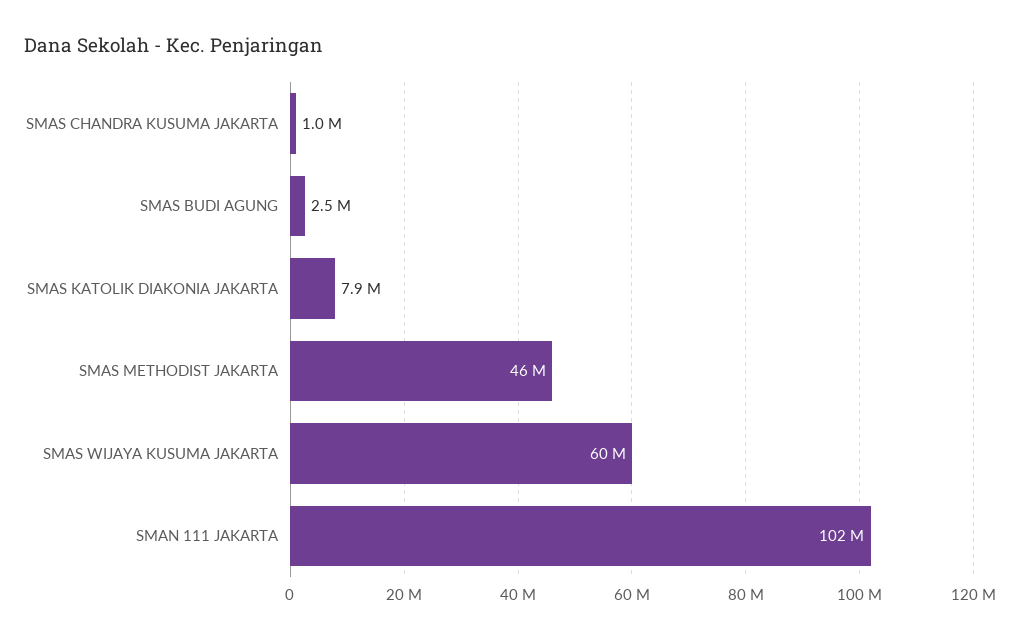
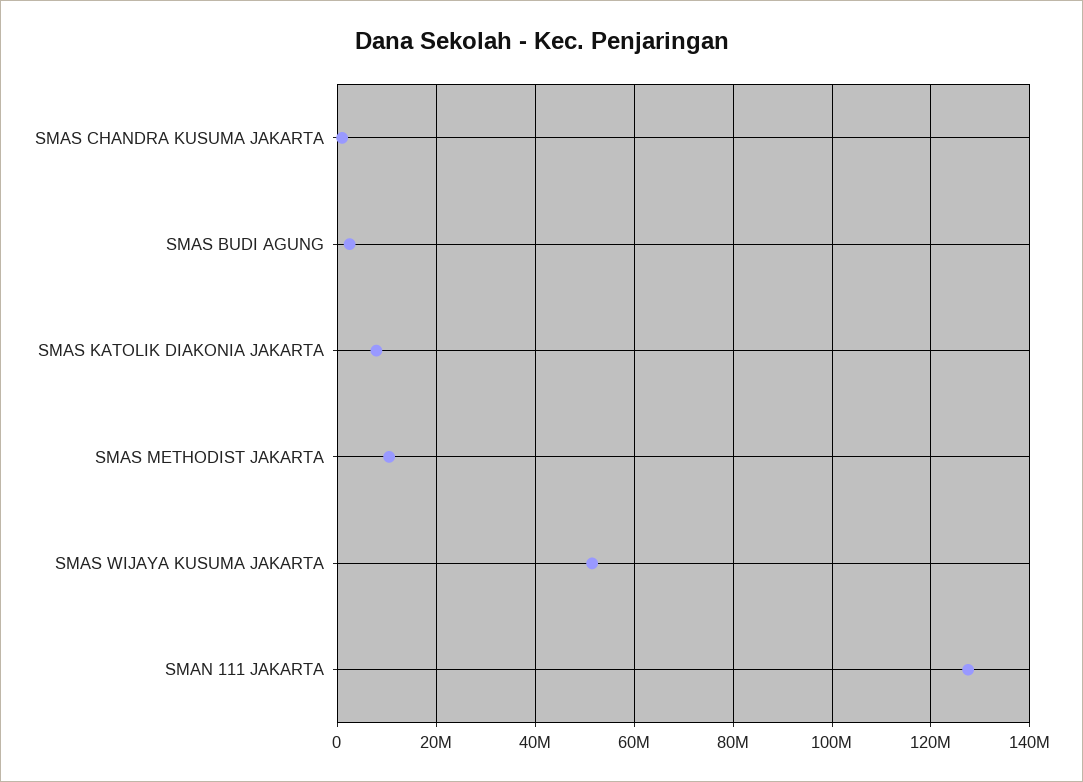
  {
    "SMAS CHANDRA KUSUMA JAKARTA": 1000000,
    "SMAS BUDI AGUNG": 2500000,
    "SMAS KATOLIK DIAKONIA JAKARTA": 7900000,
-   "SMAS METHODIST JAKARTA": 46000000,
+   "SMAS METHODIST JAKARTA": 10000000,
-   "SMAS WIJAYA KUSUMA JAKARTA": 60000000,
+   "SMAS WIJAYA KUSUMA JAKARTA": 52000000,
-   "SMAN 111 JAKARTA": 102000000
+   "SMAN 111 JAKARTA": 128000000
  }

